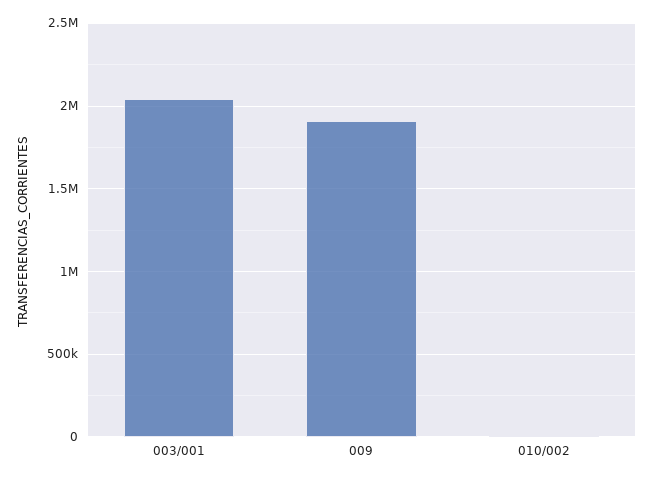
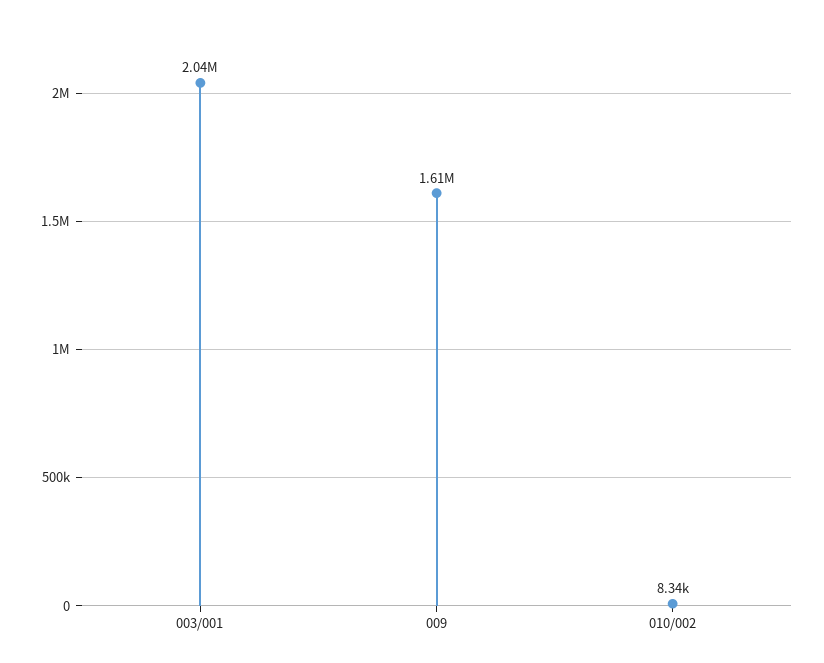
  {
    "003/001": 2040000,
-   "009": 1900000,
+   "009": 1610000,
    "010/002": 8340
  }

